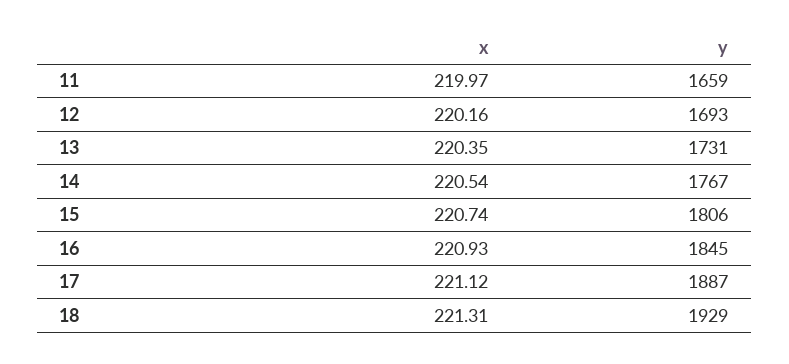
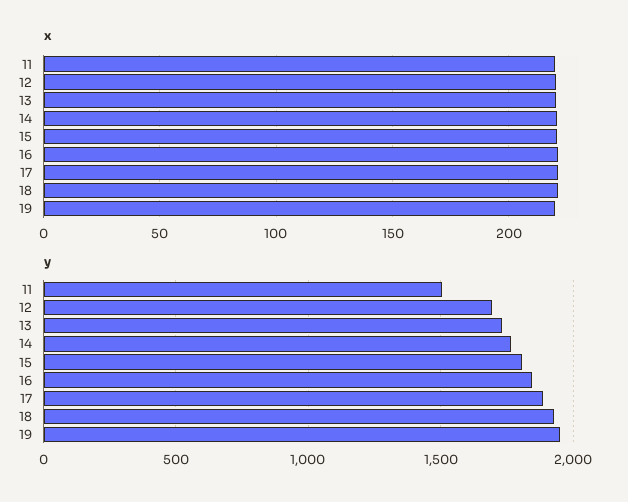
  {
    "x": {
      "11": 219.97,
      "12": 220.16,
      "13": 220.35,
      "14": 220.54,
      "15": 220.74,
      "16": 220.93,
      "17": 221.12,
-     "18": 221.31
+     "18": 221.31,
+     "19": 220
    },
    "y": {
-     "11": 1659,
+     "11": 1500,
      "12": 1693,
      "13": 1731,
      "14": 1767,
      "15": 1806,
      "16": 1845,
      "17": 1887,
-     "18": 1929
+     "18": 1929,
+     "19": 1950
    }
  }

